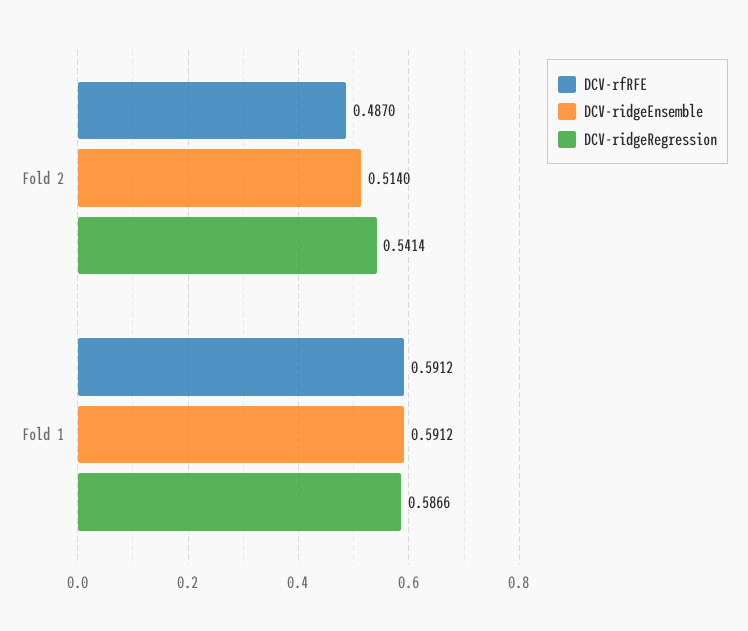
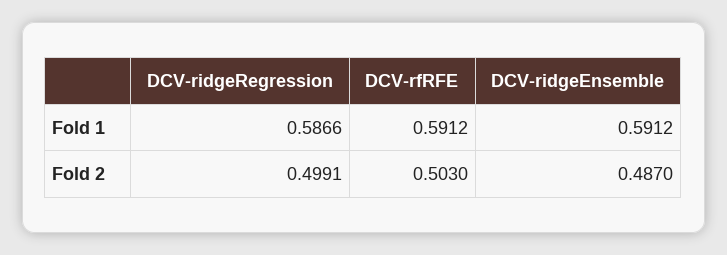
  {
    "DCV-rfRFE": {
-     "Fold 2": 0.487,
+     "Fold 2": 0.503,
      "Fold 1": 0.5912
    },
    "DCV-ridgeEnsemble": {
-     "Fold 2": 0.514,
+     "Fold 2": 0.487,
      "Fold 1": 0.5912
    },
    "DCV-ridgeRegression": {
-     "Fold 2": 0.5414,
+     "Fold 2": 0.4991,
      "Fold 1": 0.5866
    }
  }

